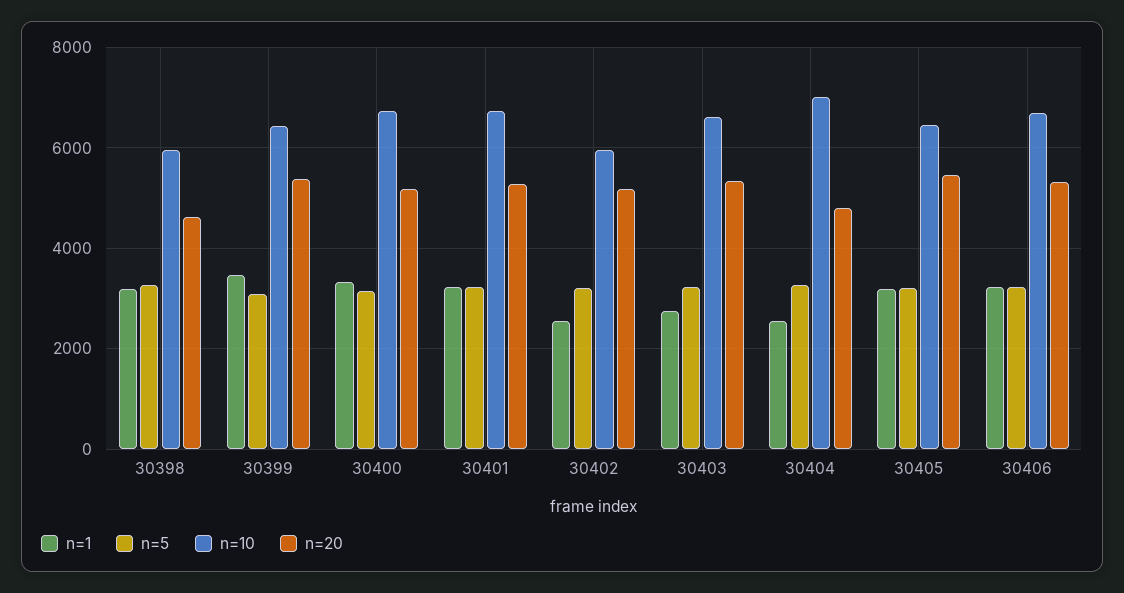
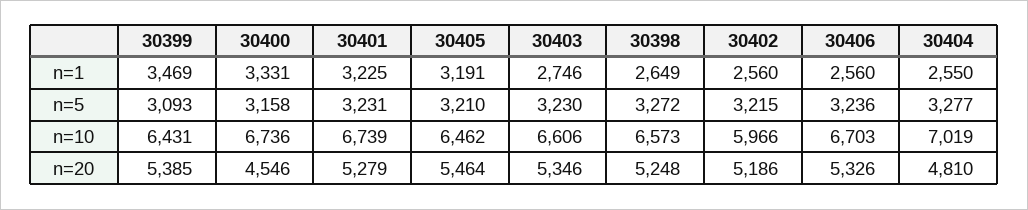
  {
    "n=1": {
-     "30398": 3200,
+     "30398": 2649,
      "30399": 3469,
      "30400": 3331,
      "30401": 3225,
      "30402": 2560,
      "30403": 2746,
      "30404": 2550,
      "30405": 3191,
-     "30406": 3200
+     "30406": 2560
    },
    "n=5": {
      "30398": 3272,
      "30399": 3093,
      "30400": 3158,
      "30401": 3231,
      "30402": 3215,
      "30403": 3230,
      "30404": 3277,
      "30405": 3210,
      "30406": 3236
    },
    "n=10": {
-     "30398": 6000,
+     "30398": 6573,
      "30399": 6431,
      "30400": 6736,
      "30401": 6739,
      "30402": 5966,
      "30403": 6606,
      "30404": 7019,
      "30405": 6462,
      "30406": 6703
    },
    "n=20": {
-     "30398": 4600,
+     "30398": 5248,
      "30399": 5385,
-     "30400": 5200,
+     "30400": 4546,
      "30401": 5279,
      "30402": 5186,
      "30403": 5346,
      "30404": 4810,
      "30405": 5464,
      "30406": 5326
    }
  }

